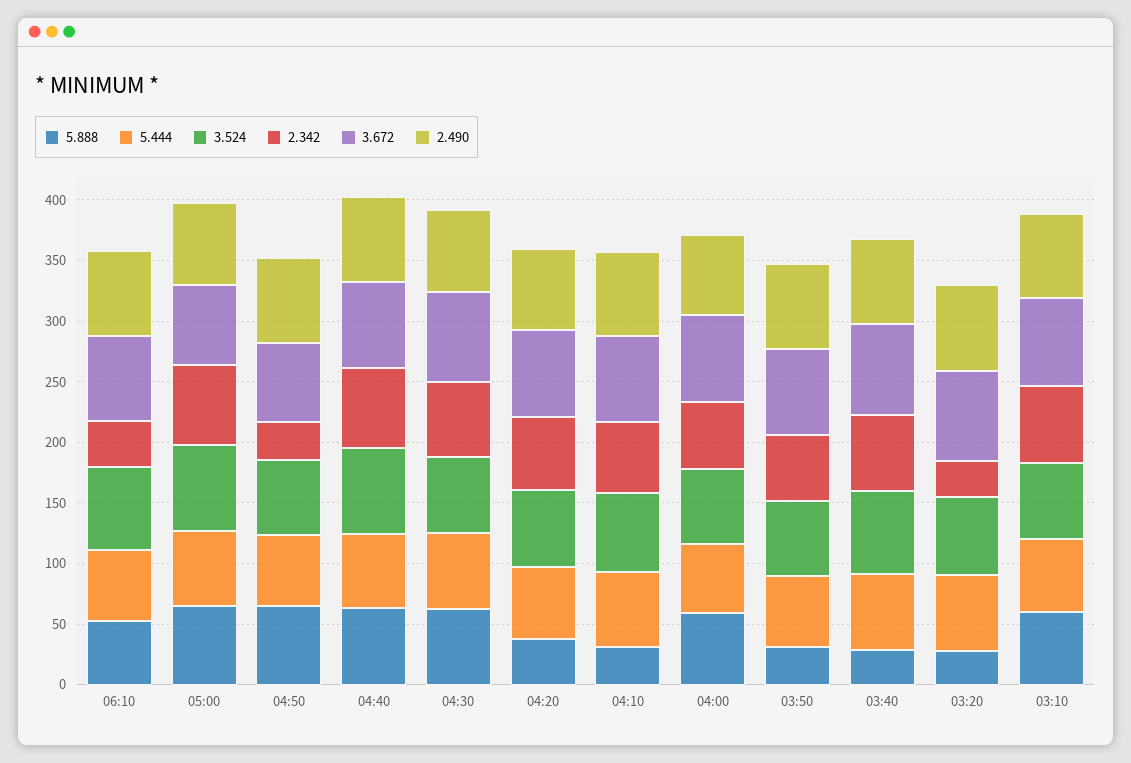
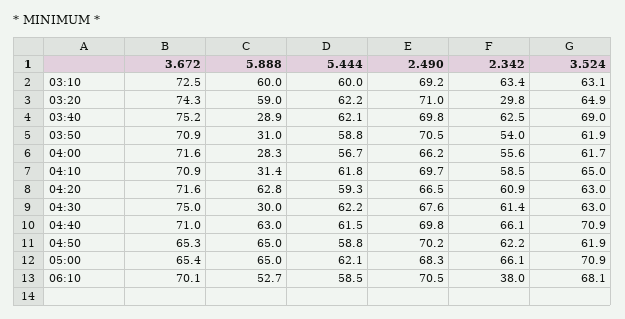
  {
    "5.888": {
      "06:10": 52.7,
      "05:00": 65,
      "04:50": 65,
      "04:40": 63,
-     "04:30": 60,
+     "04:30": 30,
-     "04:20": 40,
+     "04:20": 62.8,
      "04:10": 31.4,
-     "04:00": 60,
+     "04:00": 28.3,
      "03:50": 31,
      "03:40": 28.9,
-     "03:20": 30,
+     "03:20": 59,
      "03:10": 60
    },
    "5.444": {
      "06:10": 58.5,
      "05:00": 62.1,
      "04:50": 58.8,
      "04:40": 61.5,
      "04:30": 62.2,
      "04:20": 59.3,
      "04:10": 61.8,
      "04:00": 56.7,
      "03:50": 58.8,
      "03:40": 62.1,
      "03:20": 62.2,
      "03:10": 60
    },
    "3.524": {
      "06:10": 68.1,
      "05:00": 70.9,
      "04:50": 61.9,
      "04:40": 70.9,
      "04:30": 63,
      "04:20": 63,
      "04:10": 65,
      "04:00": 61.7,
      "03:50": 61.9,
      "03:40": 69,
      "03:20": 64.9,
      "03:10": 63.1
    },
    "2.342": {
      "06:10": 38,
      "05:00": 66.1,
-     "04:50": 30,
+     "04:50": 62.2,
      "04:40": 66.1,
      "04:30": 61.4,
      "04:20": 60.9,
      "04:10": 58.5,
      "04:00": 55.6,
      "03:50": 54,
      "03:40": 62.5,
      "03:20": 29.8,
      "03:10": 63.4
    },
    "3.672": {
      "06:10": 70.1,
      "05:00": 65.4,
      "04:50": 65.3,
      "04:40": 71,
      "04:30": 75,
      "04:20": 71.6,
      "04:10": 70.9,
      "04:00": 71.6,
      "03:50": 70.9,
      "03:40": 75.2,
      "03:20": 74.3,
      "03:10": 72.5
    },
    "2.490": {
      "06:10": 70.5,
      "05:00": 68.3,
      "04:50": 70.2,
      "04:40": 69.8,
      "04:30": 67.6,
      "04:20": 66.5,
      "04:10": 69.7,
      "04:00": 66.2,
      "03:50": 70.5,
      "03:40": 69.8,
      "03:20": 71,
      "03:10": 69.2
    }
  }

